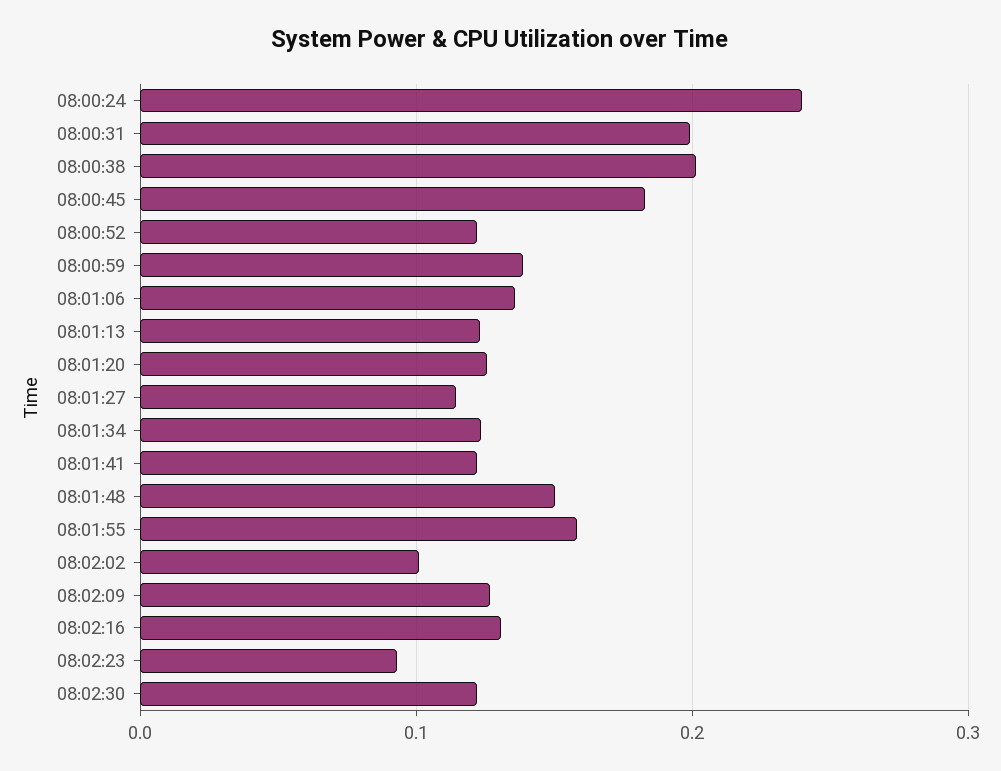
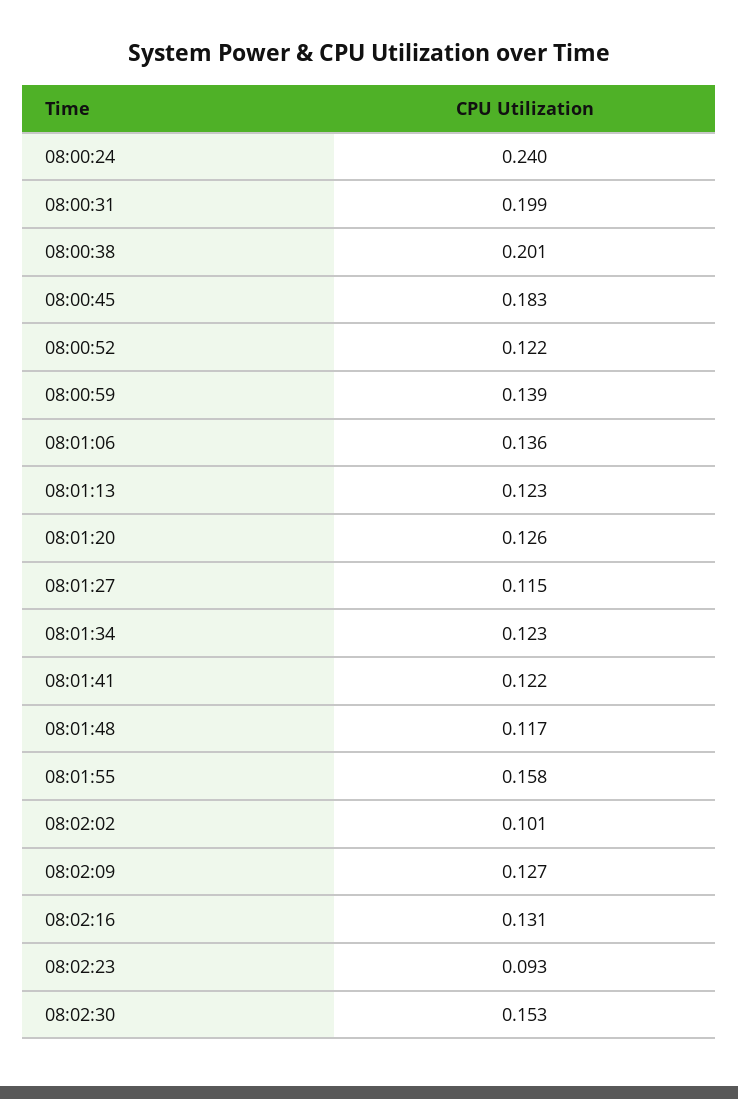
  {
    "08:00:24": 0.24,
    "08:00:31": 0.199,
    "08:00:38": 0.201,
    "08:00:45": 0.183,
    "08:00:52": 0.122,
    "08:00:59": 0.139,
    "08:01:06": 0.136,
    "08:01:13": 0.123,
    "08:01:20": 0.126,
    "08:01:27": 0.115,
    "08:01:34": 0.123,
    "08:01:41": 0.122,
-   "08:01:48": 0.15,
+   "08:01:48": 0.117,
    "08:01:55": 0.158,
    "08:02:02": 0.101,
    "08:02:09": 0.127,
    "08:02:16": 0.131,
    "08:02:23": 0.093,
-   "08:02:30": 0.12
+   "08:02:30": 0.153
  }

